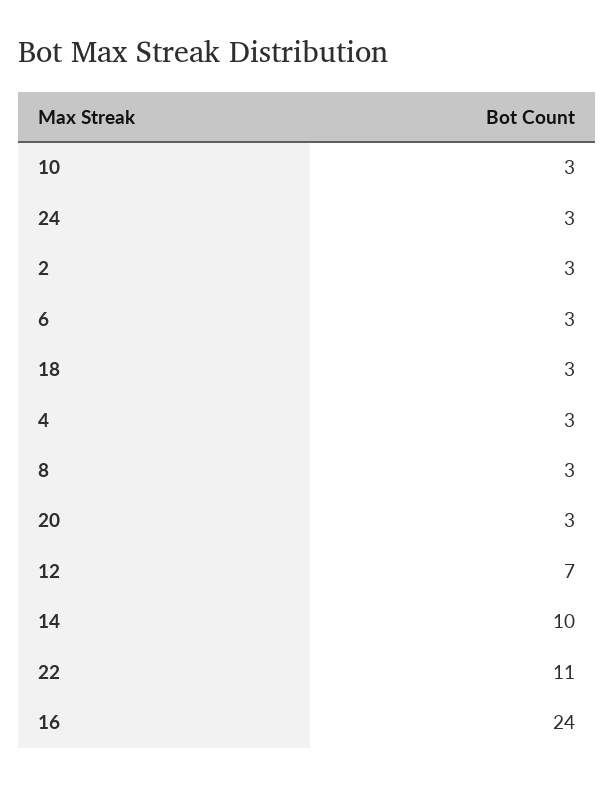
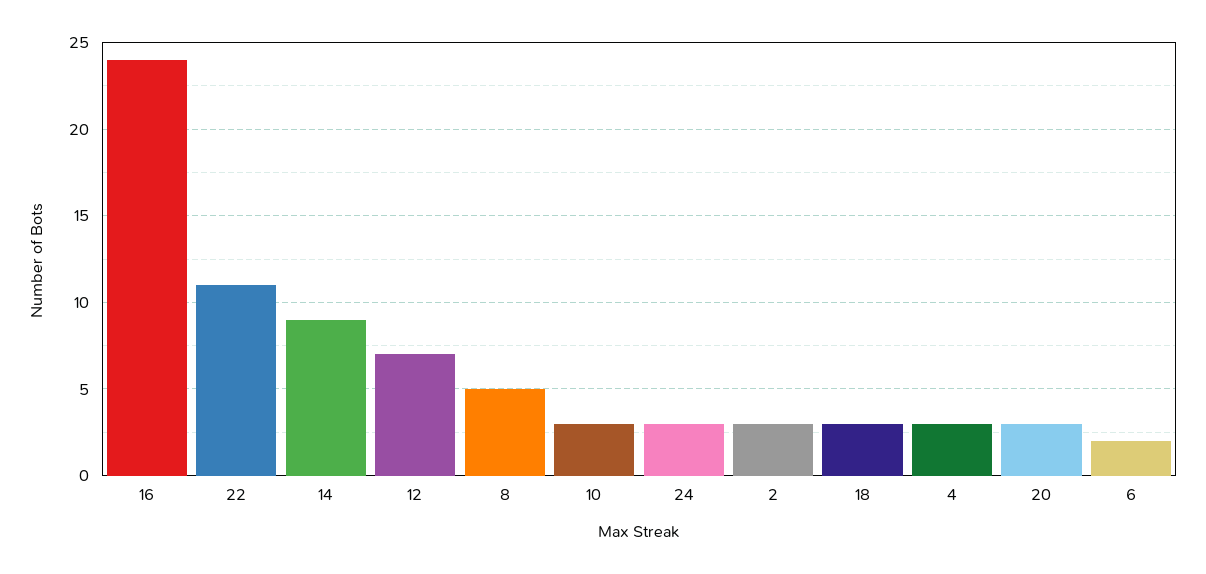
  {
    "10": 3,
    "24": 3,
    "2": 3,
-   "6": 3,
+   "6": 2,
    "18": 3,
    "4": 3,
-   "8": 3,
+   "8": 5,
    "20": 3,
    "12": 7,
-   "14": 10,
+   "14": 9,
    "22": 11,
    "16": 24
  }

